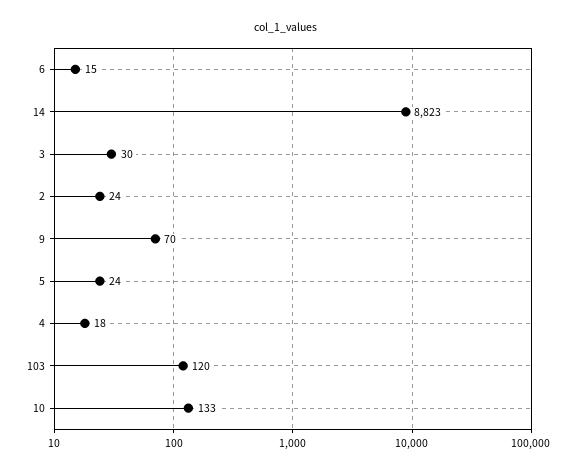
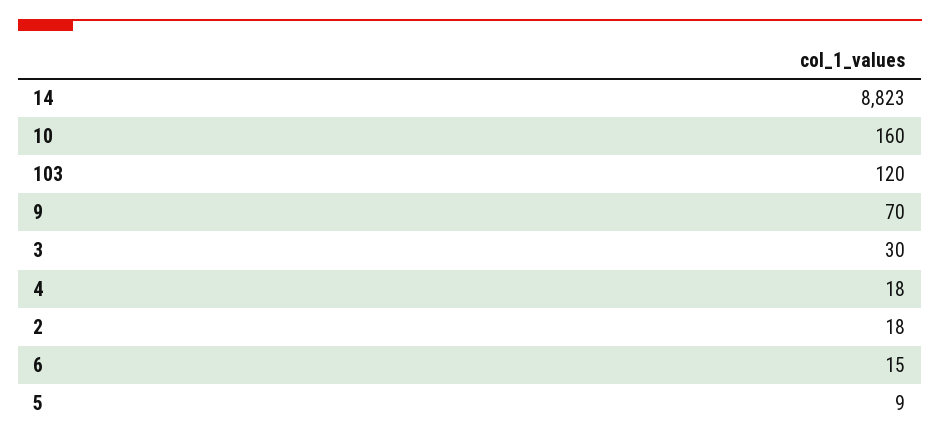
  {
    "6": 15,
    "14": 8823,
    "3": 30,
-   "2": 24,
+   "2": 18,
    "9": 70,
-   "5": 24,
+   "5": 9,
    "4": 18,
    "103": 120,
-   "10": 133
+   "10": 160
  }

